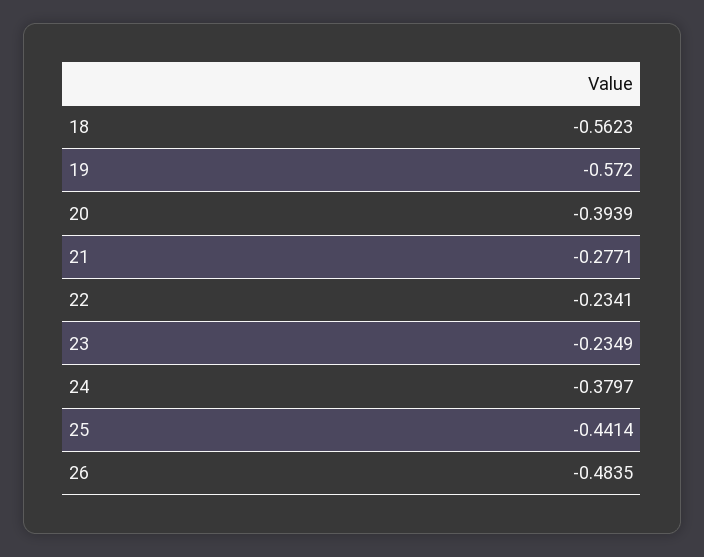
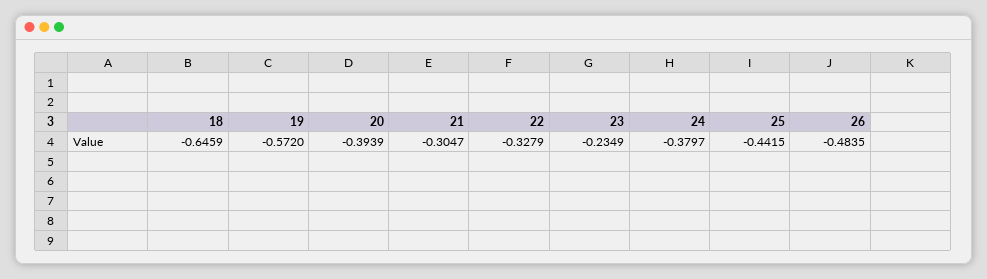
  {
-   "18": -0.5623,
+   "18": -0.6459,
    "19": -0.572,
    "20": -0.3939,
-   "21": -0.2771,
+   "21": -0.3047,
-   "22": -0.2341,
+   "22": -0.3279,
    "23": -0.2349,
    "24": -0.3797,
-   "25": -0.4414,
+   "25": -0.4415,
    "26": -0.4835
  }

